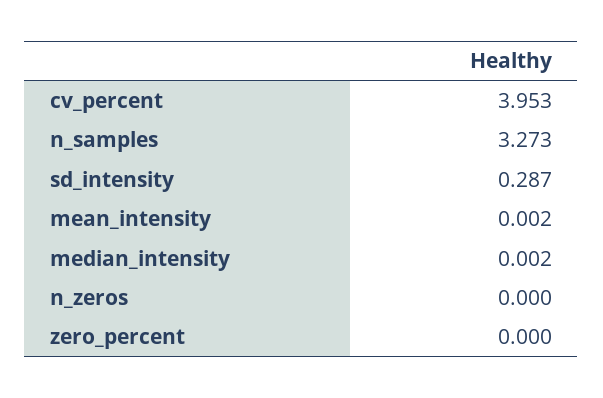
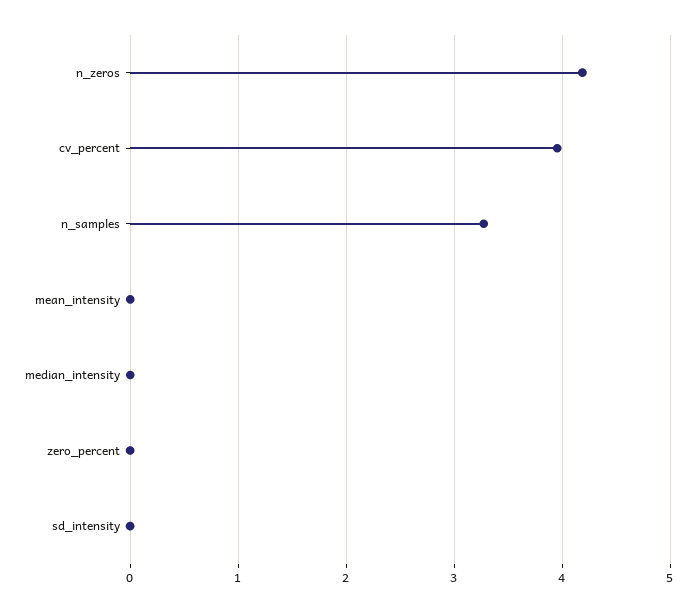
  {
    "cv_percent": 3.953,
    "n_samples": 3.273,
-   "sd_intensity": 0.287,
+   "sd_intensity": 0,
    "mean_intensity": 0.002,
    "median_intensity": 0.002,
-   "n_zeros": 0,
+   "n_zeros": 4.2,
    "zero_percent": 0
  }

